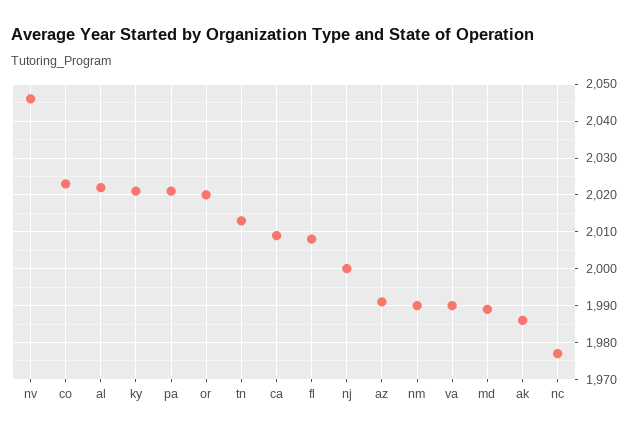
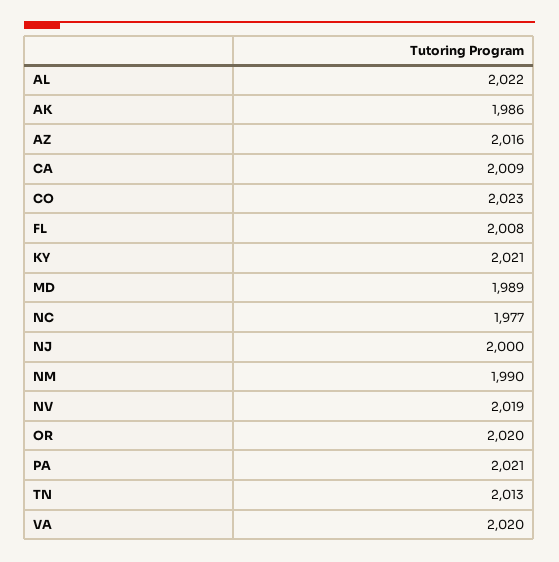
  {
-   "nv": 2045,
+   "nv": 2019,
    "co": 2023,
    "al": 2022,
    "ky": 2021,
    "pa": 2021,
    "or": 2020,
    "tn": 2013,
    "ca": 2009,
    "fl": 2008,
    "nj": 2000,
-   "az": 1990,
+   "az": 2016,
    "nm": 1990,
-   "va": 1990,
+   "va": 2020,
    "md": 1989,
    "ak": 1986,
    "nc": 1977
  }

